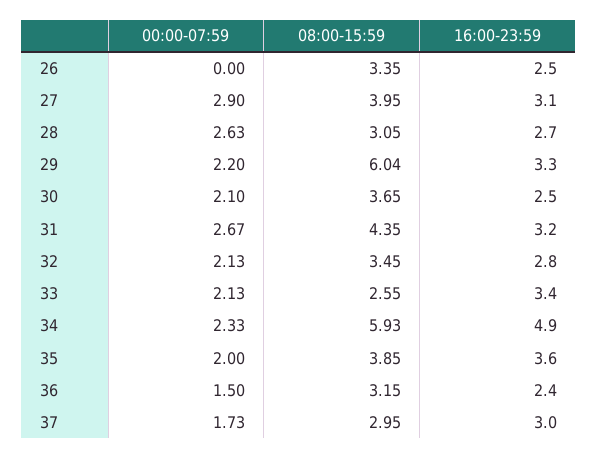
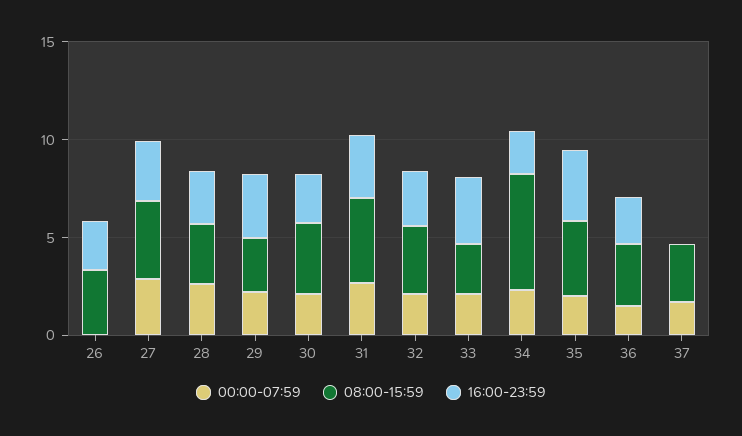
  {
    "00:00-07:59": {
      "26": 0,
      "27": 2.9,
      "28": 2.63,
      "29": 2.2,
      "30": 2.1,
      "31": 2.67,
      "32": 2.13,
      "33": 2.13,
      "34": 2.33,
      "35": 2,
      "36": 1.5,
      "37": 1.73
    },
    "08:00-15:59": {
      "26": 3.35,
      "27": 3.95,
      "28": 3.05,
-     "29": 6.04,
+     "29": 3,
      "30": 3.65,
      "31": 4.35,
      "32": 3.45,
      "33": 2.55,
      "34": 5.93,
      "35": 3.85,
      "36": 3.15,
      "37": 2.95
    },
    "16:00-23:59": {
      "26": 2.5,
      "27": 3.1,
      "28": 2.7,
      "29": 3.3,
      "30": 2.5,
      "31": 3.2,
      "32": 2.8,
      "33": 3.4,
-     "34": 4.9,
+     "34": 2,
      "35": 3.6,
      "36": 2.4,
-     "37": 3
+     "37": 0
    }
  }

